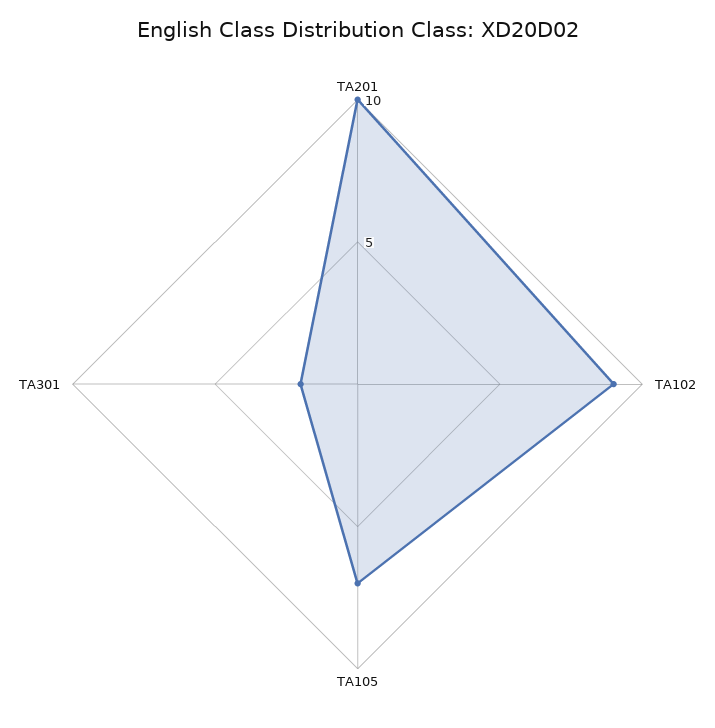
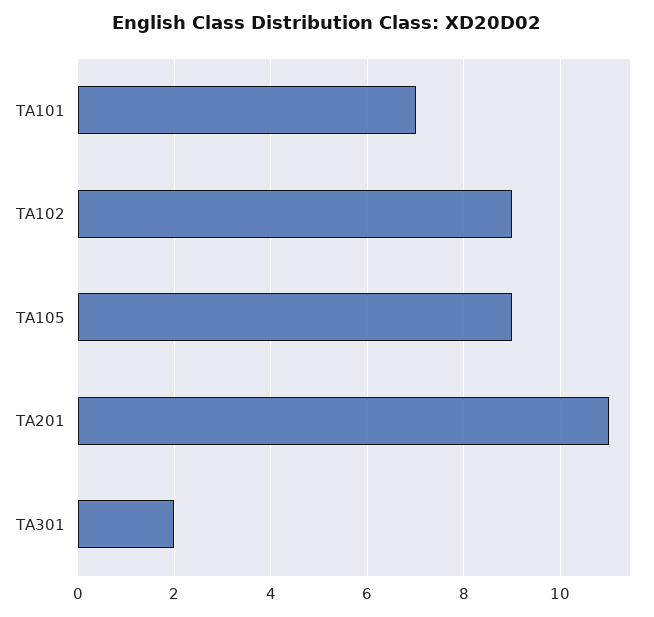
  {
-   "TA201": 10,
+   "TA201": 11,
    "TA102": 9,
-   "TA105": 7,
+   "TA105": 9,
-   "TA301": 2
+   "TA301": 2,
+   "TA101": 7
  }

